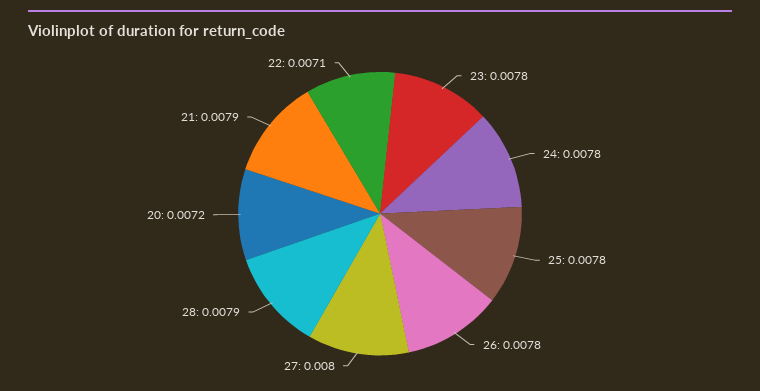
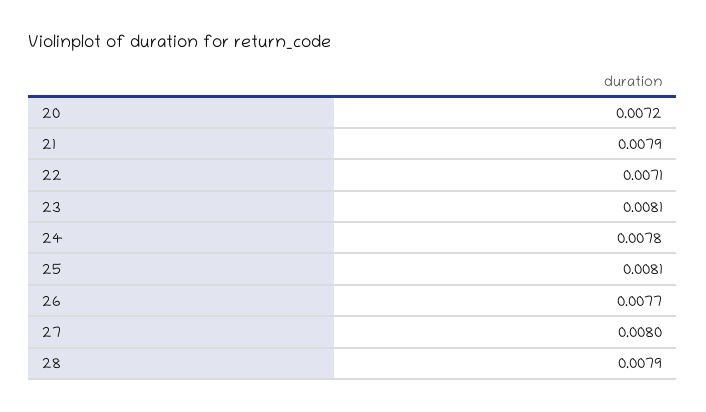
  {
-   "23": 0.0078,
+   "23": 0.0081,
    "24": 0.0078,
-   "25": 0.0078,
+   "25": 0.0081,
-   "26": 0.0078,
+   "26": 0.0077,
    "27": 0.008,
    "28": 0.0079,
    "20": 0.0072,
    "21": 0.0079,
    "22": 0.0071
  }

